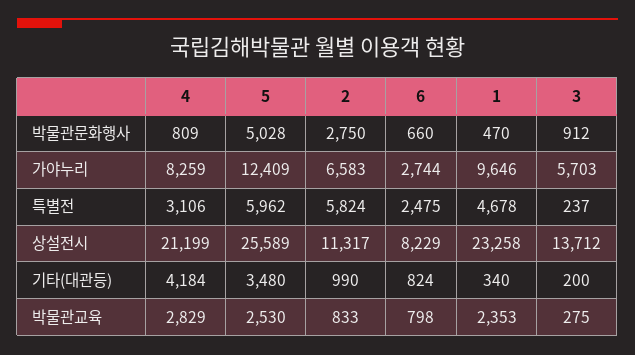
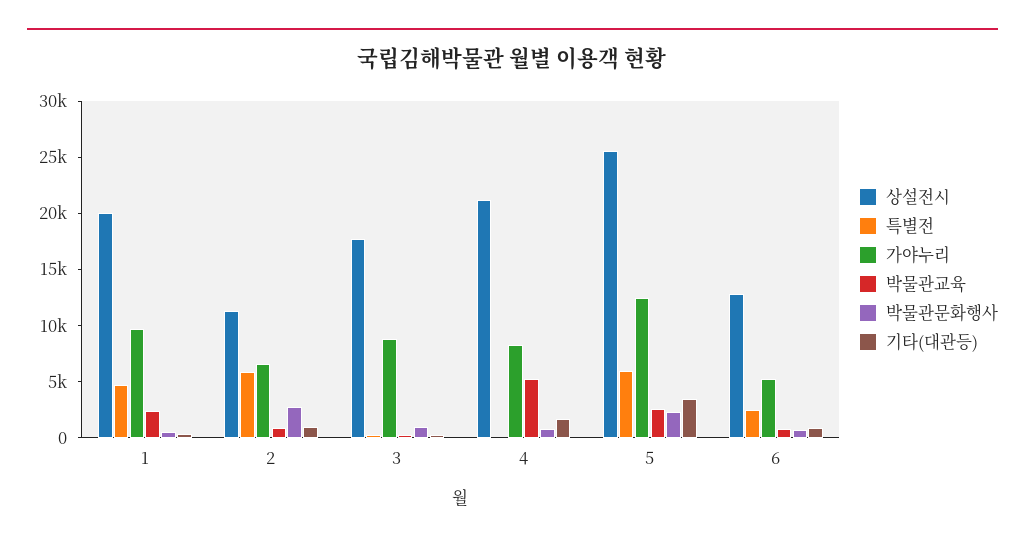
  {
    "박물관문화행사": {
      "4": 809,
-     "5": 5028,
+     "5": 2000,
      "2": 2750,
      "6": 660,
      "1": 470,
      "3": 912
    },
    "가야누리": {
      "4": 8259,
      "5": 12409,
      "2": 6583,
-     "6": 2744,
+     "6": 5000,
      "1": 9646,
-     "3": 5703
+     "3": 9000
    },
    "특별전": {
-     "4": 3106,
+     "4": 0,
      "5": 5962,
      "2": 5824,
      "6": 2475,
      "1": 4678,
      "3": 237
    },
    "상설전시": {
      "4": 21199,
      "5": 25589,
      "2": 11317,
-     "6": 8229,
+     "6": 13000,
-     "1": 23258,
+     "1": 20000,
-     "3": 13712
+     "3": 18000
    },
    "기타(대관등)": {
-     "4": 4184,
+     "4": 2000,
      "5": 3480,
      "2": 990,
      "6": 824,
      "1": 340,
      "3": 200
    },
    "박물관교육": {
-     "4": 2829,
+     "4": 5000,
      "5": 2530,
      "2": 833,
      "6": 798,
      "1": 2353,
      "3": 275
    }
  }

